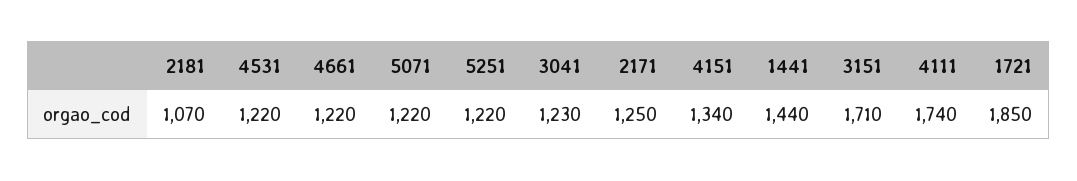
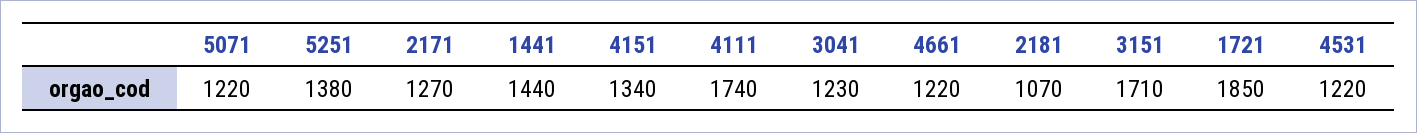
  {
    "2181": 1070,
    "4531": 1220,
    "4661": 1220,
    "5071": 1220,
-   "5251": 1220,
+   "5251": 1380,
    "3041": 1230,
-   "2171": 1250,
+   "2171": 1270,
    "4151": 1340,
    "1441": 1440,
    "3151": 1710,
    "4111": 1740,
    "1721": 1850
  }

